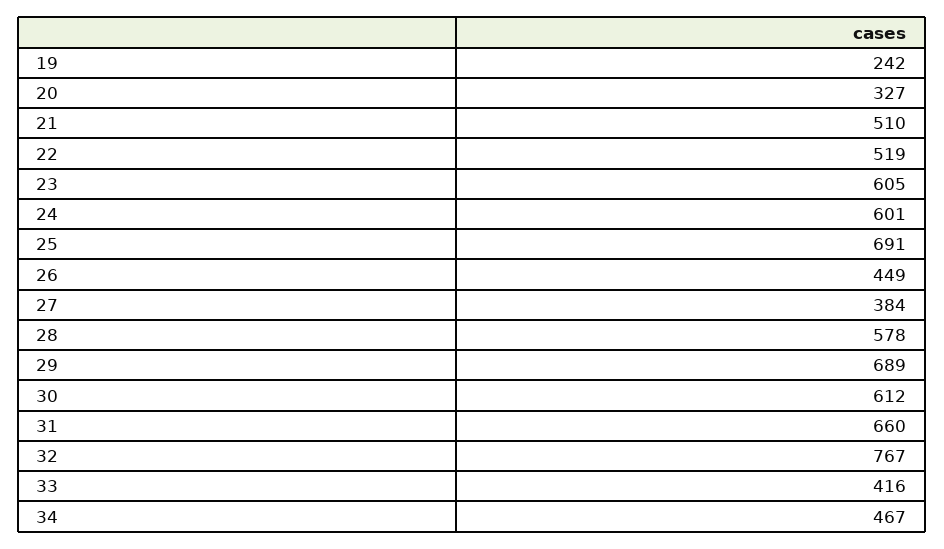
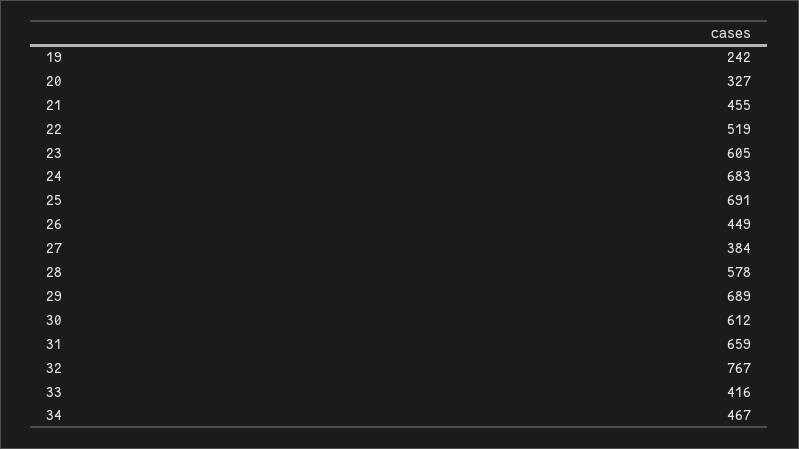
  {
    "19": 242,
    "20": 327,
-   "21": 510,
+   "21": 455,
    "22": 519,
    "23": 605,
-   "24": 601,
+   "24": 683,
    "25": 691,
    "26": 449,
    "27": 384,
    "28": 578,
    "29": 689,
    "30": 612,
-   "31": 660,
+   "31": 659,
    "32": 767,
    "33": 416,
    "34": 467
  }

